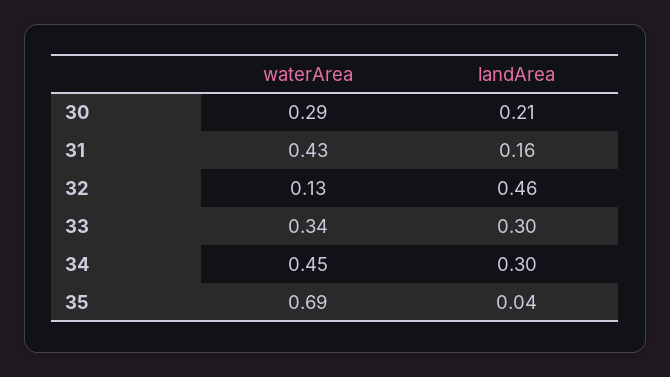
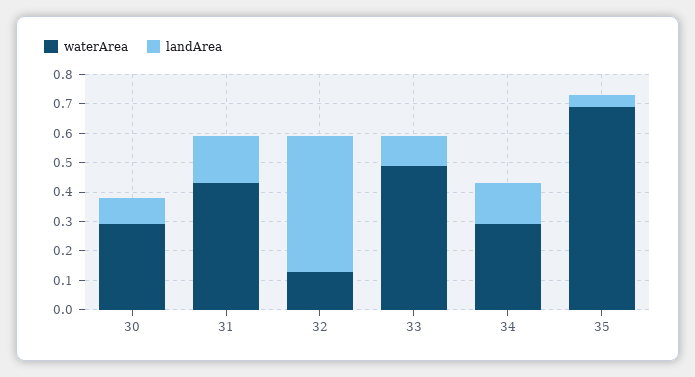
  {
    "waterArea": {
      "30": 0.29,
      "31": 0.43,
      "32": 0.13,
-     "33": 0.34,
+     "33": 0.5,
-     "34": 0.45,
+     "34": 0.3,
      "35": 0.69
    },
    "landArea": {
-     "30": 0.21,
+     "30": 0.1,
      "31": 0.16,
      "32": 0.46,
-     "33": 0.3,
+     "33": 0.1,
-     "34": 0.3,
+     "34": 0.15,
      "35": 0.04
    }
  }

